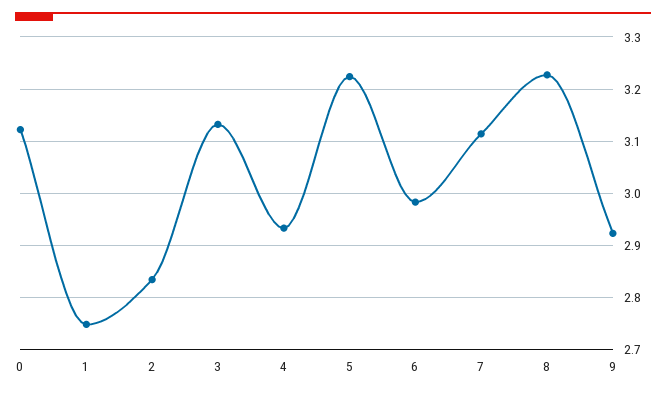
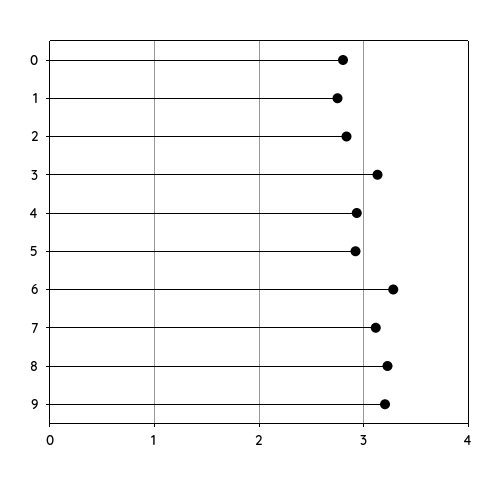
  {
-   "0": 3.12,
+   "0": 2.8,
    "1": 2.74,
    "2": 2.84,
    "3": 3.14,
    "4": 2.94,
-   "5": 3.22,
+   "5": 2.9,
-   "6": 2.98,
+   "6": 3.3,
    "7": 3.12,
    "8": 3.22,
-   "9": 2.92
+   "9": 3.2
  }

